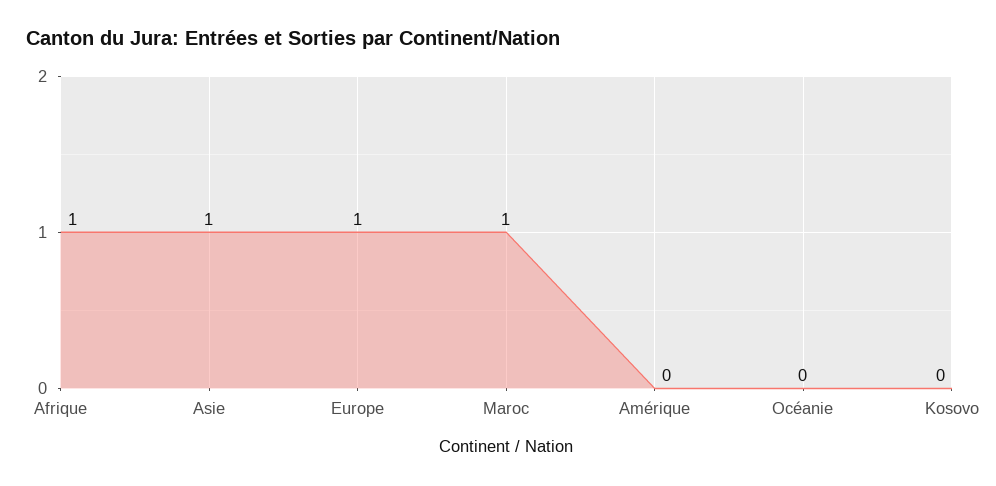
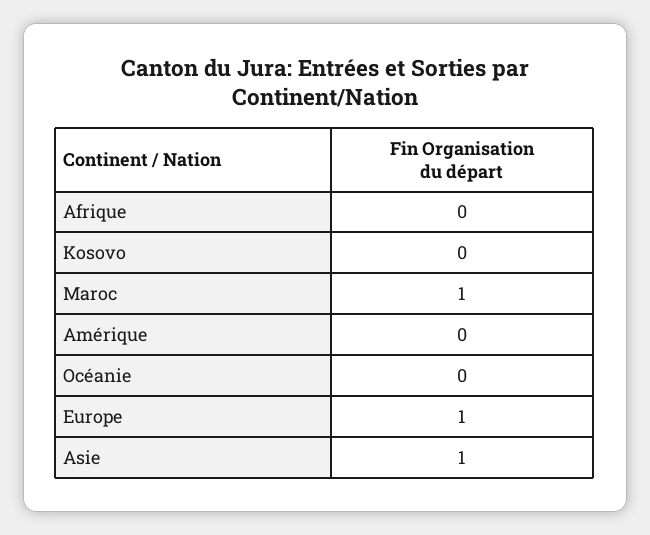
  {
-   "Afrique": 1,
+   "Afrique": 0,
    "Asie": 1,
    "Europe": 1,
    "Maroc": 1,
    "Amérique": 0,
    "Océanie": 0,
    "Kosovo": 0
  }

